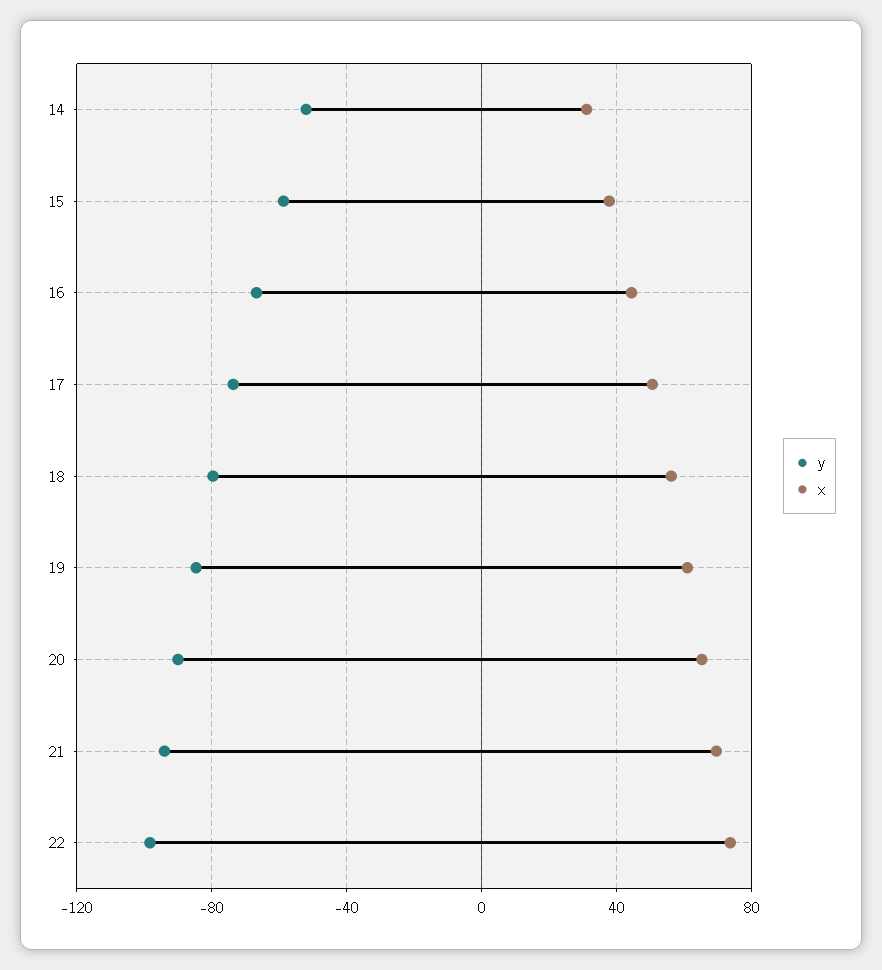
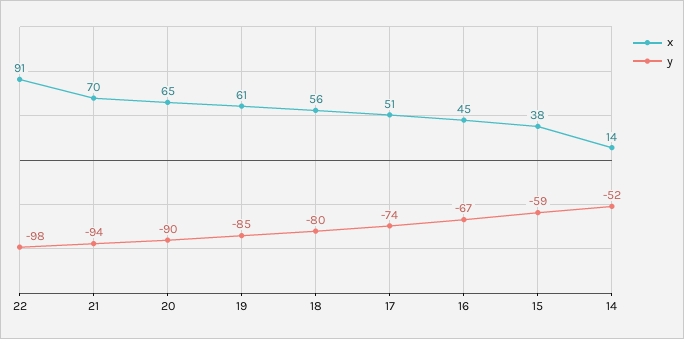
  {
    "y": {
      "14": -52,
      "15": -59,
      "16": -67,
      "17": -74,
      "18": -80,
      "19": -85,
      "20": -90,
      "21": -94,
      "22": -98
    },
    "x": {
-     "14": 30,
+     "14": 14,
      "15": 38,
      "16": 45,
      "17": 51,
      "18": 56,
      "19": 61,
      "20": 65,
      "21": 70,
-     "22": 75
+     "22": 91
    }
  }

